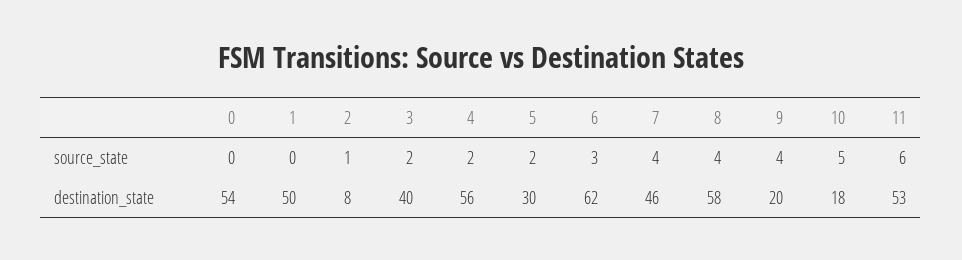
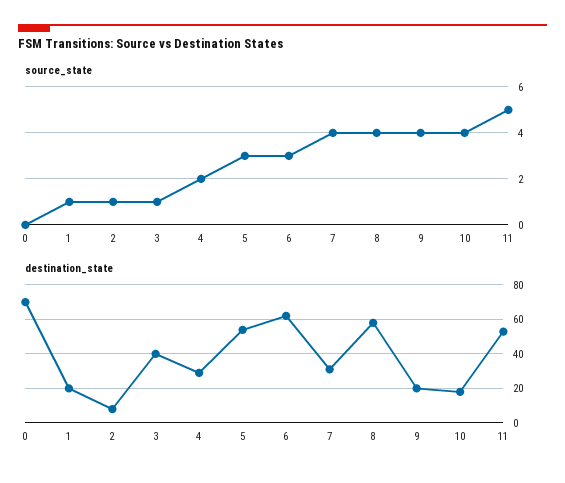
  {
    "source_state": {
      "0": 0,
-     "1": 0,
+     "1": 1,
      "2": 1,
-     "3": 2,
+     "3": 1,
      "4": 2,
-     "5": 2,
+     "5": 3,
      "6": 3,
      "7": 4,
      "8": 4,
      "9": 4,
-     "10": 5,
+     "10": 4,
-     "11": 6
+     "11": 5
    },
    "destination_state": {
-     "0": 54,
+     "0": 70,
-     "1": 50,
+     "1": 20,
      "2": 8,
      "3": 40,
-     "4": 56,
+     "4": 30,
-     "5": 30,
+     "5": 55,
      "6": 62,
-     "7": 46,
+     "7": 30,
      "8": 58,
      "9": 20,
      "10": 18,
      "11": 53
    }
  }

